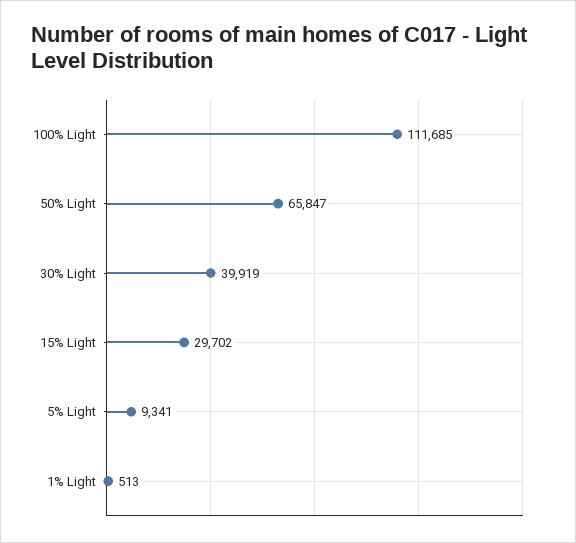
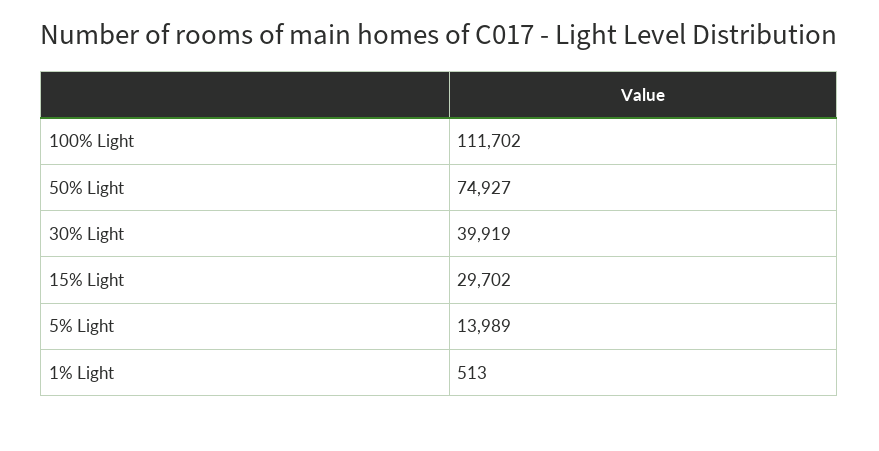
  {
-   "100% Light": 111685,
+   "100% Light": 111702,
-   "50% Light": 65847,
+   "50% Light": 74927,
    "30% Light": 39919,
    "15% Light": 29702,
-   "5% Light": 9341,
+   "5% Light": 13989,
    "1% Light": 513
  }

